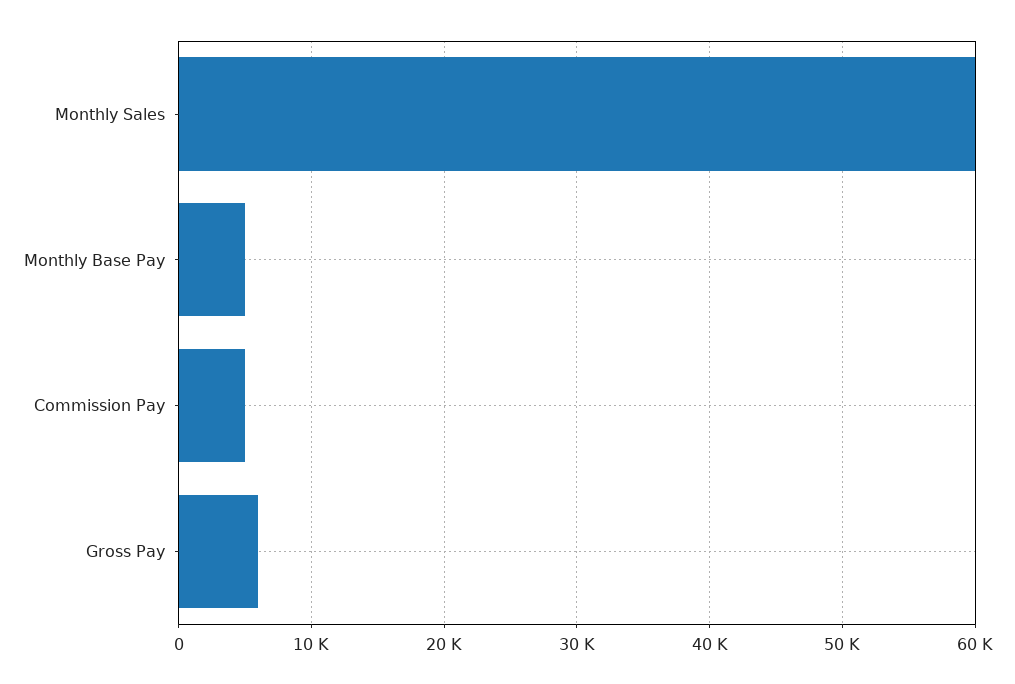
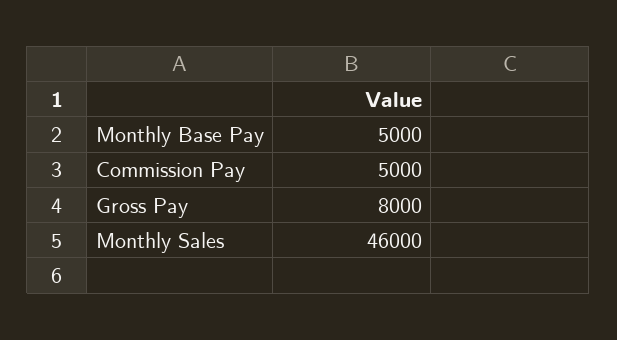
  {
-   "Monthly Sales": 60000,
+   "Monthly Sales": 46000,
    "Monthly Base Pay": 5000,
    "Commission Pay": 5000,
-   "Gross Pay": 6000
+   "Gross Pay": 8000
  }

